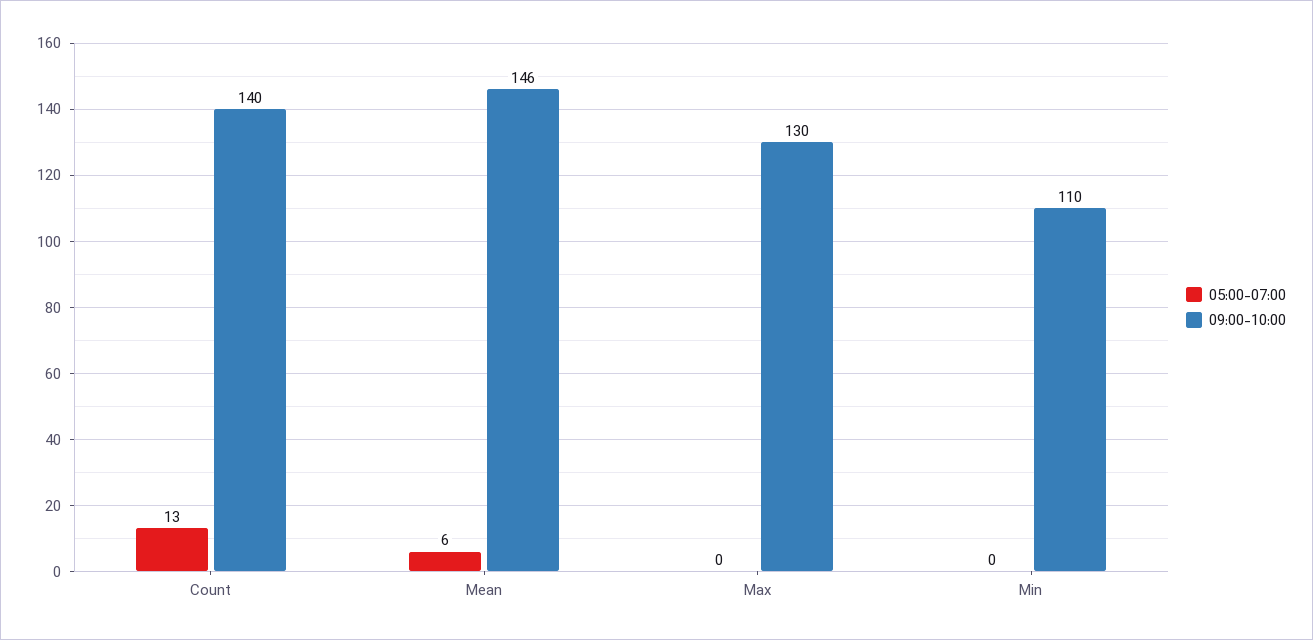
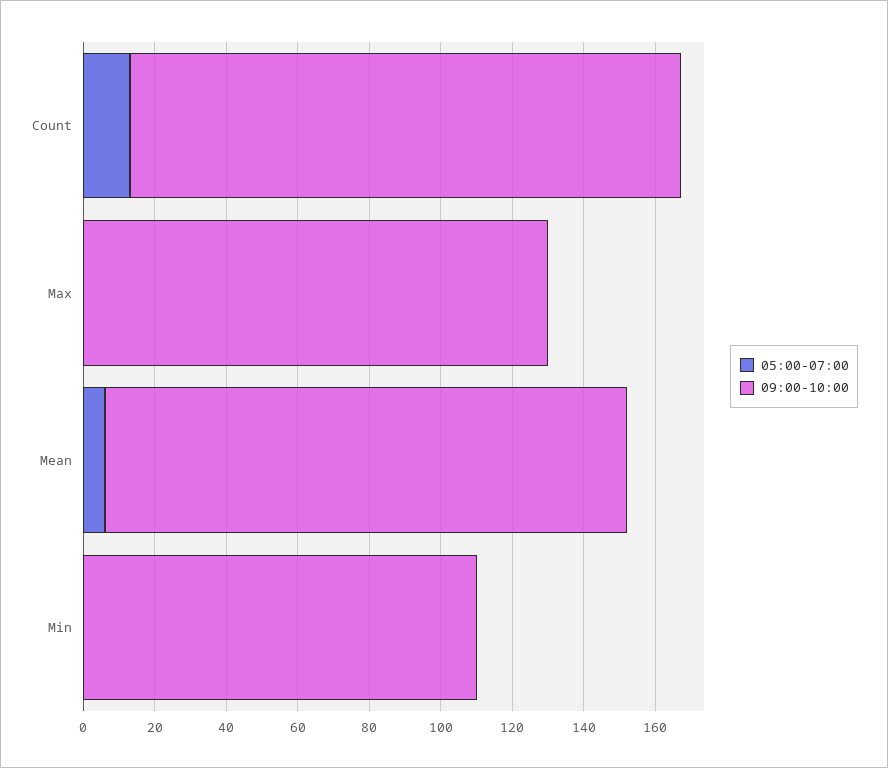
  {
    "05:00-07:00": {
      "Count": 13,
      "Mean": 6,
      "Max": 0,
      "Min": 0
    },
    "09:00-10:00": {
-     "Count": 140,
+     "Count": 155,
      "Mean": 146,
      "Max": 130,
      "Min": 110
    }
  }

